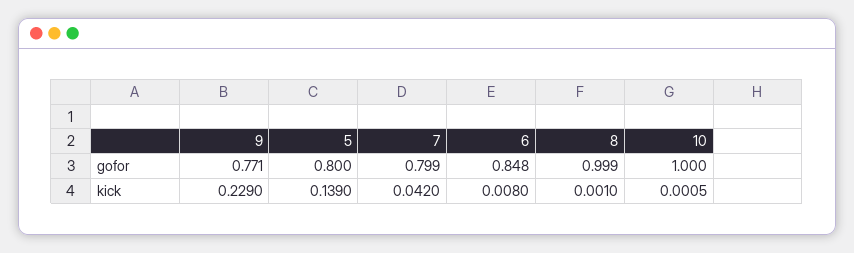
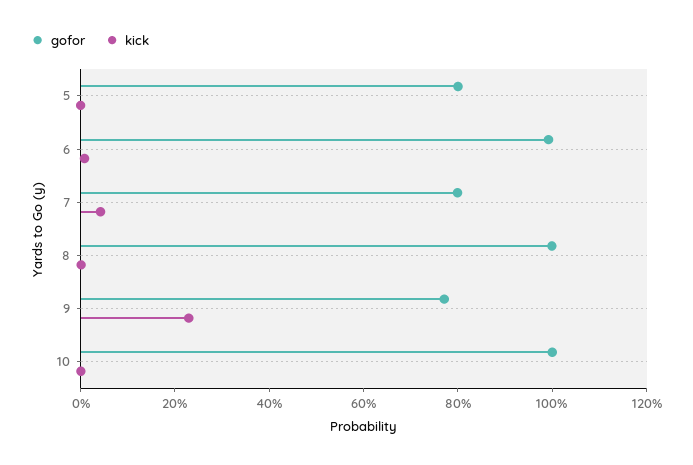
  {
    "gofor": {
      "9": 0.771,
      "5": 0.8,
      "7": 0.799,
-     "6": 0.848,
+     "6": 1,
      "8": 0.999,
      "10": 1
    },
    "kick": {
      "9": 0.229,
-     "5": 0.139,
+     "5": 0,
      "7": 0.042,
      "6": 0.008,
      "8": 0.001,
      "10": 0.0005
    }
  }

